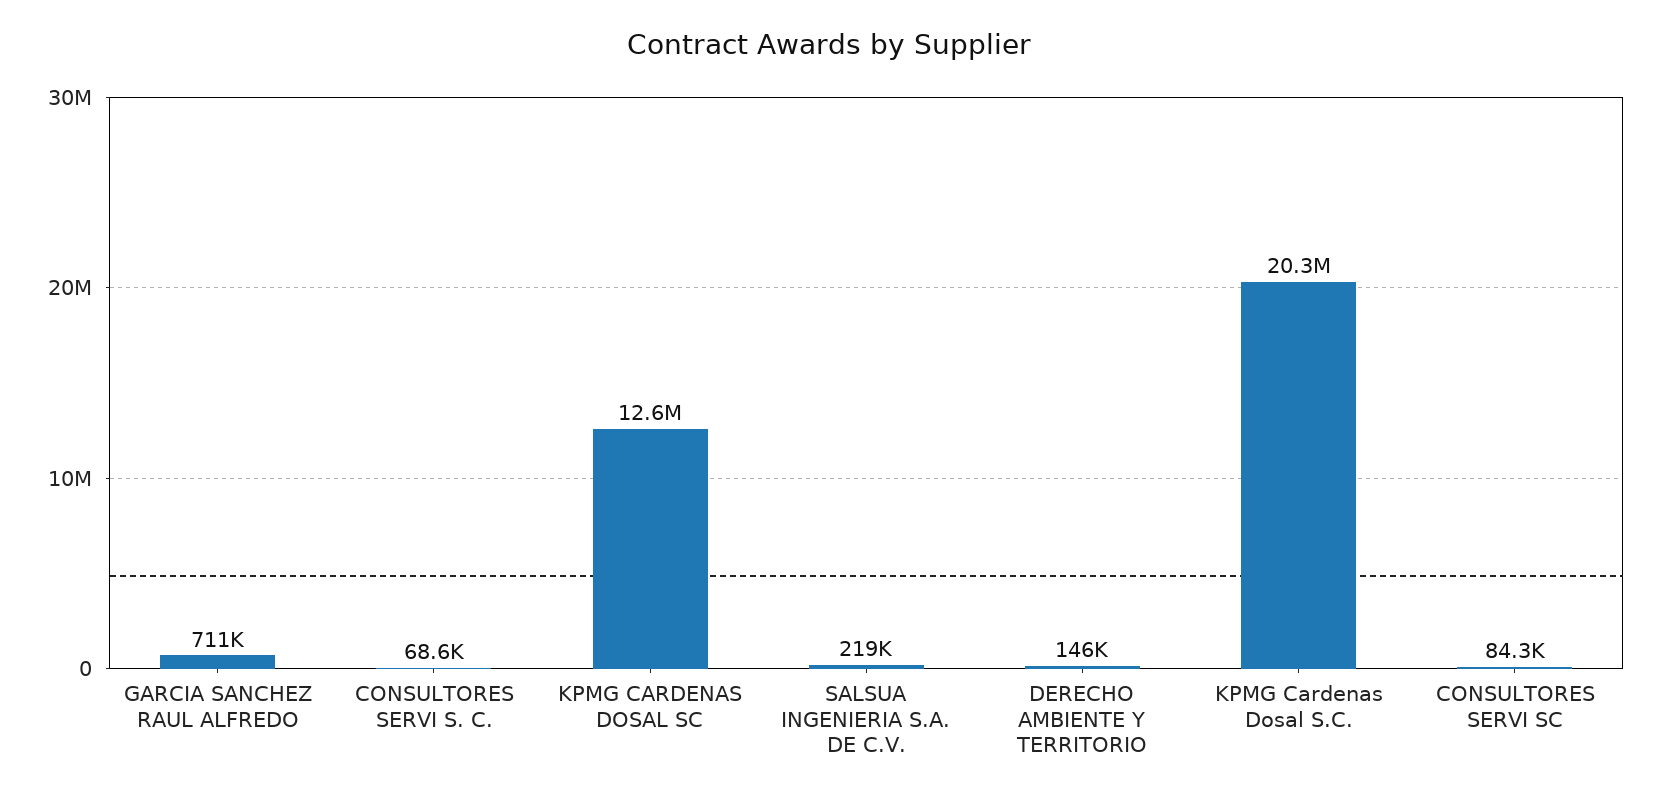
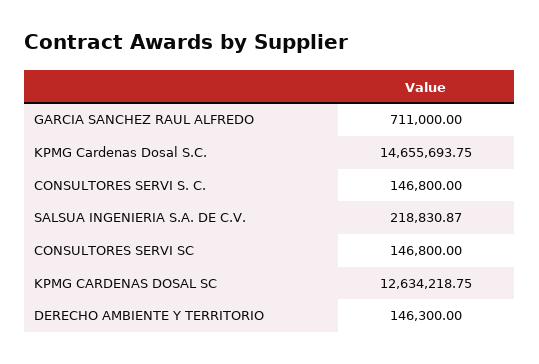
  {
    "GARCIA SANCHEZ RAUL ALFREDO": 711000,
-   "CONSULTORES SERVI S. C.": 68600,
+   "CONSULTORES SERVI S. C.": 146800,
    "KPMG CARDENAS DOSAL SC": 12634218.75,
    "SALSUA INGENIERIA S.A. DE C.V.": 218830.87,
    "DERECHO AMBIENTE Y TERRITORIO": 146300,
-   "KPMG Cardenas Dosal S.C.": 20300000,
+   "KPMG Cardenas Dosal S.C.": 14655693.75,
-   "CONSULTORES SERVI SC": 84300
+   "CONSULTORES SERVI SC": 146800
  }

